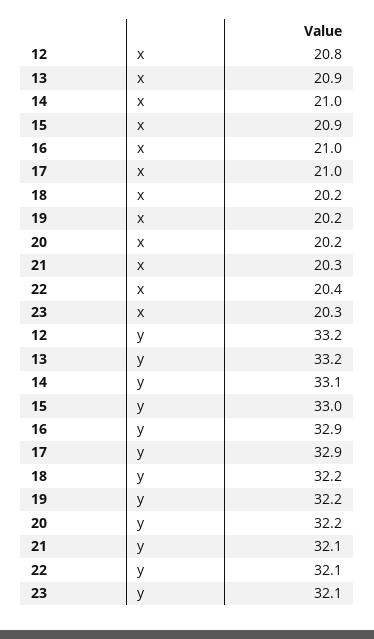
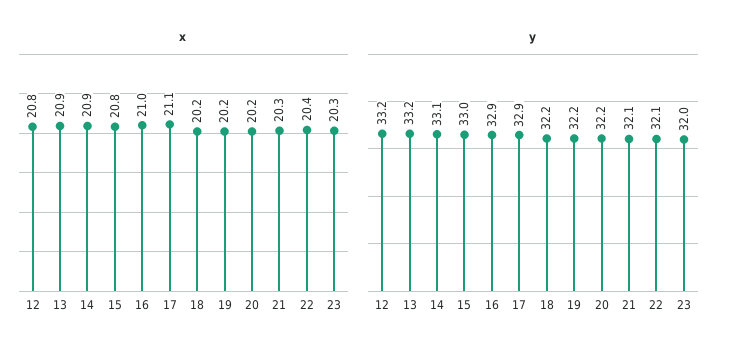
  {
    "x": {
      "12": 20.8,
      "13": 20.9,
-     "14": 21,
+     "14": 20.9,
-     "15": 20.9,
+     "15": 20.8,
      "16": 21,
-     "17": 21,
+     "17": 21.1,
      "18": 20.2,
      "19": 20.2,
      "20": 20.2,
      "21": 20.3,
      "22": 20.4,
      "23": 20.3
    },
    "y": {
      "12": 33.2,
      "13": 33.2,
      "14": 33.1,
      "15": 33,
      "16": 32.9,
      "17": 32.9,
      "18": 32.2,
      "19": 32.2,
      "20": 32.2,
      "21": 32.1,
      "22": 32.1,
-     "23": 32.1
+     "23": 32
    }
  }

